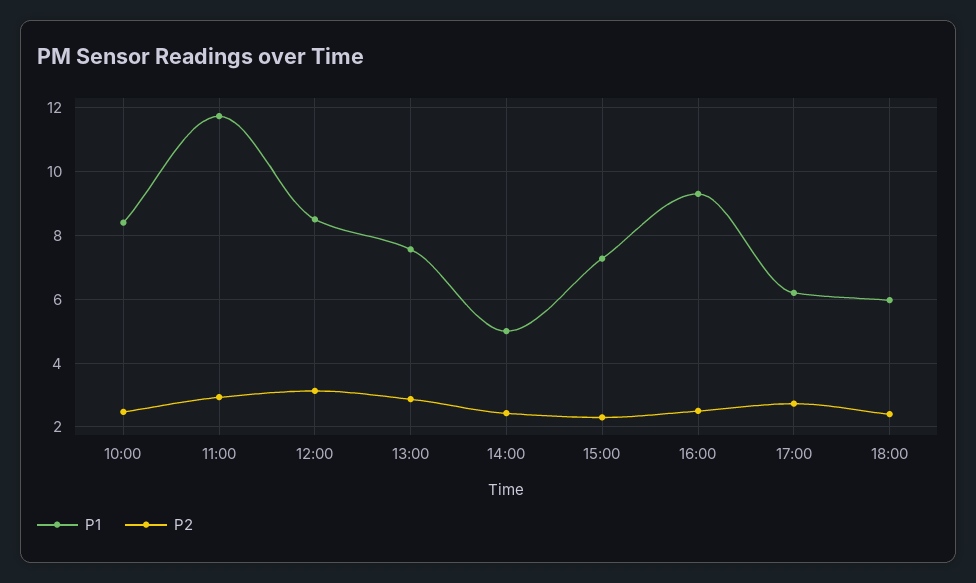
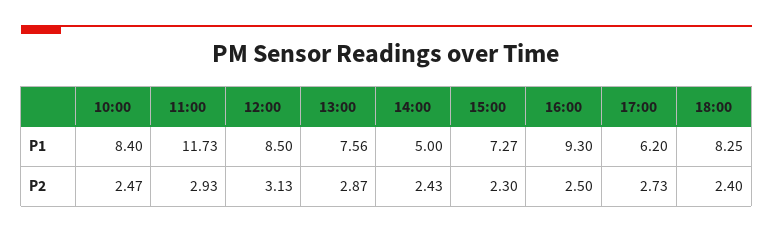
  {
    "P1": {
      "10:00": 8.4,
      "11:00": 11.73,
      "12:00": 8.5,
      "13:00": 7.56,
      "14:00": 5,
      "15:00": 7.27,
      "16:00": 9.3,
      "17:00": 6.2,
-     "18:00": 6
+     "18:00": 8.25
    },
    "P2": {
      "10:00": 2.47,
      "11:00": 2.93,
      "12:00": 3.13,
      "13:00": 2.87,
      "14:00": 2.43,
      "15:00": 2.3,
      "16:00": 2.5,
      "17:00": 2.73,
      "18:00": 2.4
    }
  }

